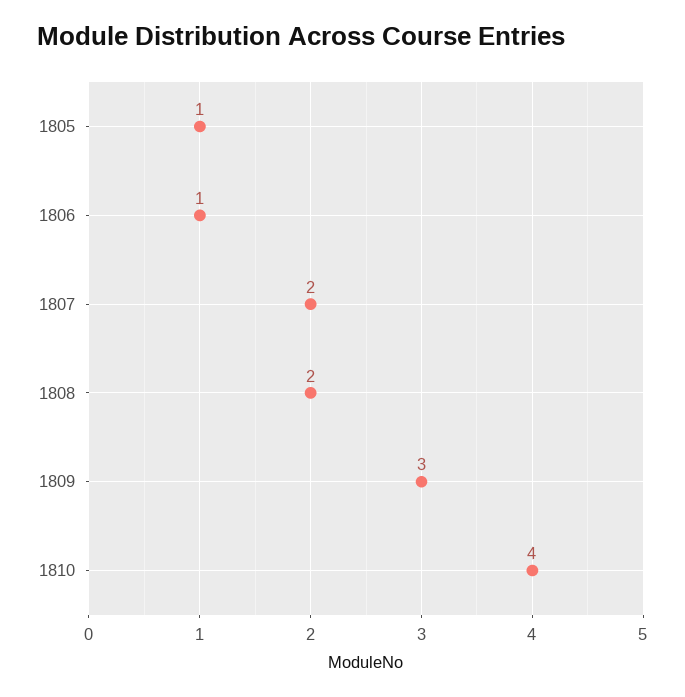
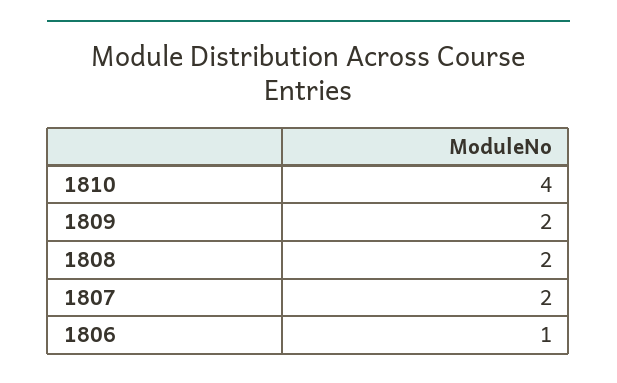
  {
-   "1805": 1,
    "1806": 1,
    "1807": 2,
    "1808": 2,
-   "1809": 3,
+   "1809": 2,
    "1810": 4
  }

